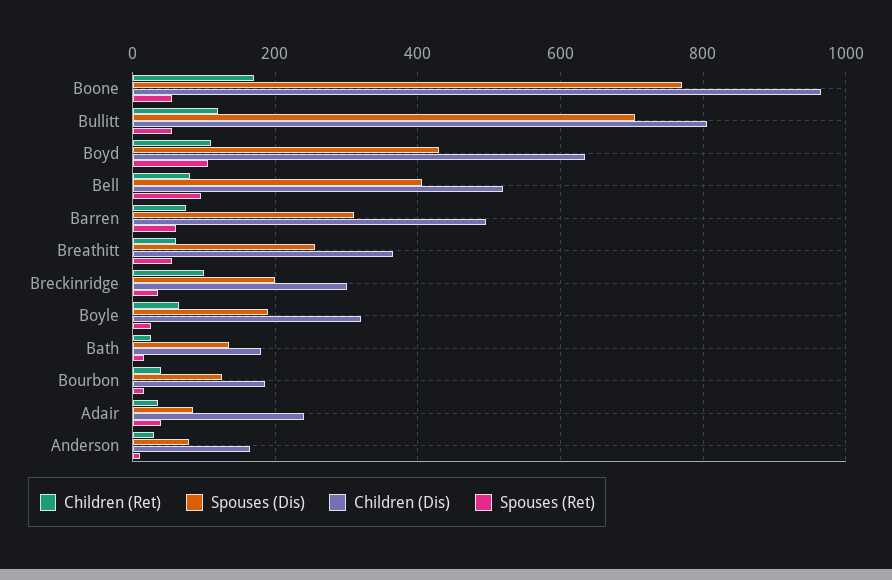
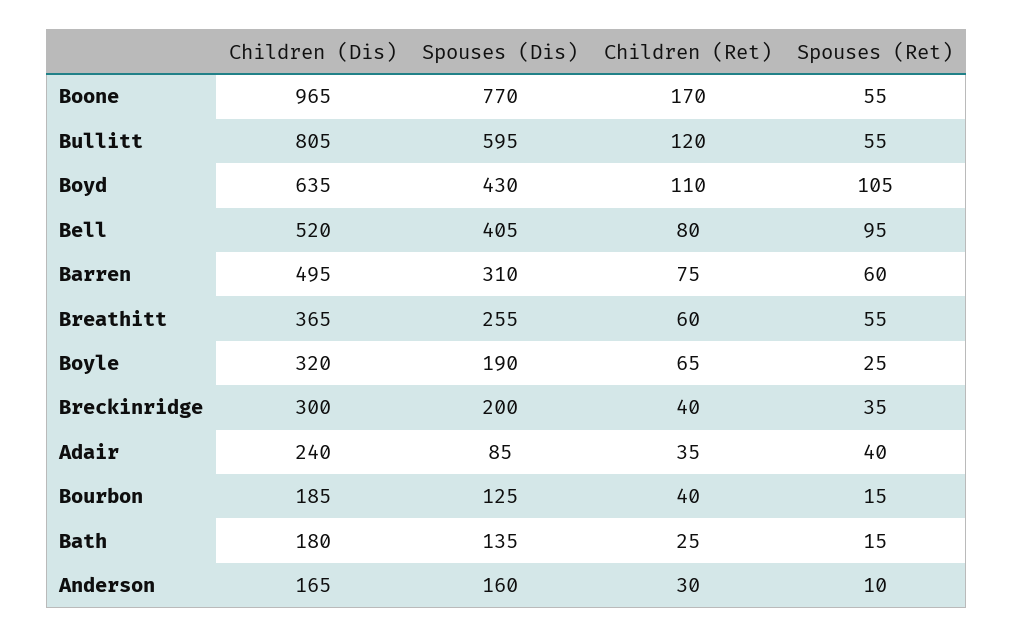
  {
    "Children (Ret)": {
      "Boone": 170,
      "Bullitt": 120,
      "Boyd": 110,
      "Bell": 80,
      "Barren": 75,
      "Breathitt": 60,
-     "Breckinridge": 100,
+     "Breckinridge": 40,
      "Boyle": 65,
      "Bath": 25,
      "Bourbon": 40,
      "Adair": 35,
      "Anderson": 30
    },
    "Spouses (Dis)": {
      "Boone": 770,
-     "Bullitt": 700,
+     "Bullitt": 595,
      "Boyd": 430,
      "Bell": 405,
      "Barren": 310,
      "Breathitt": 255,
      "Breckinridge": 200,
      "Boyle": 190,
      "Bath": 135,
      "Bourbon": 125,
      "Adair": 85,
-     "Anderson": 80
+     "Anderson": 160
    },
    "Children (Dis)": {
      "Boone": 965,
      "Bullitt": 805,
      "Boyd": 635,
      "Bell": 520,
      "Barren": 495,
      "Breathitt": 365,
      "Breckinridge": 300,
      "Boyle": 320,
      "Bath": 180,
      "Bourbon": 185,
      "Adair": 240,
      "Anderson": 165
    },
    "Spouses (Ret)": {
      "Boone": 55,
      "Bullitt": 55,
      "Boyd": 105,
      "Bell": 95,
      "Barren": 60,
      "Breathitt": 55,
      "Breckinridge": 35,
      "Boyle": 25,
      "Bath": 15,
      "Bourbon": 15,
      "Adair": 40,
      "Anderson": 10
    }
  }

